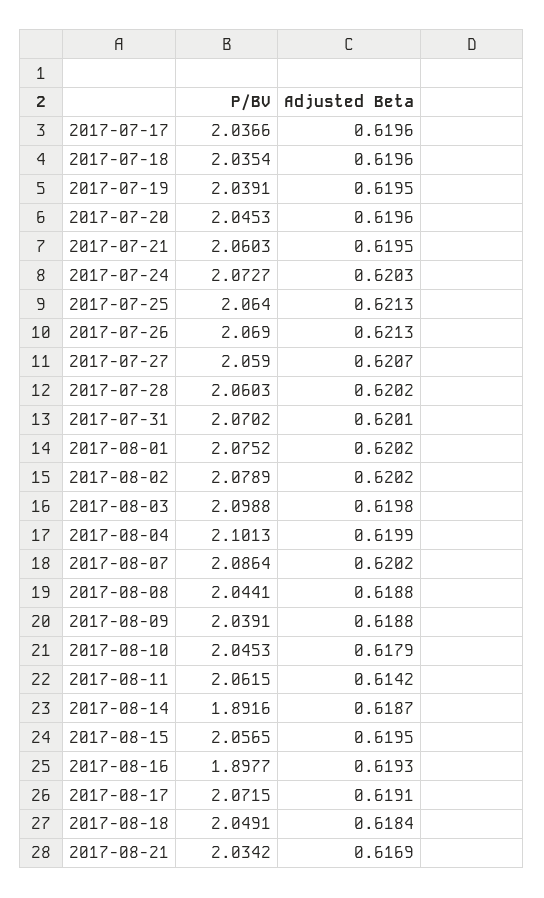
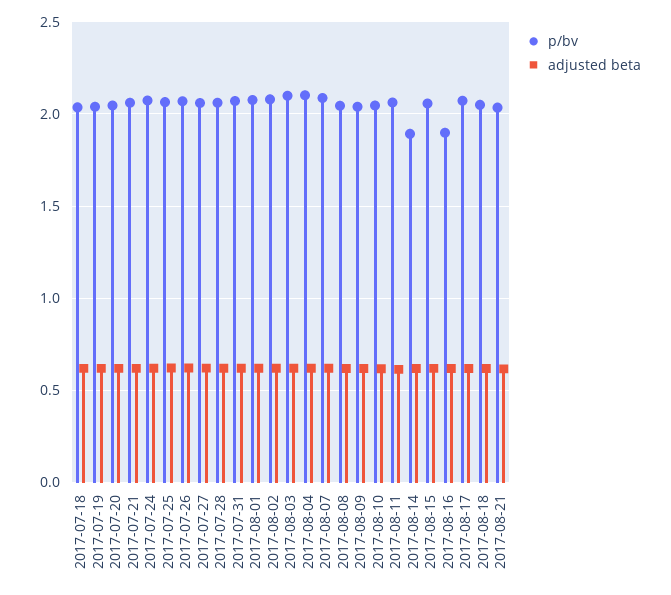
  {
    "P/BV": {
-     "2017-07-17": 2.0366,
      "2017-07-18": 2.0354,
      "2017-07-19": 2.0391,
      "2017-07-20": 2.0453,
      "2017-07-21": 2.0603,
      "2017-07-24": 2.0727,
      "2017-07-25": 2.064,
      "2017-07-26": 2.069,
      "2017-07-27": 2.059,
      "2017-07-28": 2.0603,
      "2017-07-31": 2.0702,
      "2017-08-01": 2.0752,
      "2017-08-02": 2.0789,
      "2017-08-03": 2.0988,
      "2017-08-04": 2.1013,
      "2017-08-07": 2.0864,
      "2017-08-08": 2.0441,
      "2017-08-09": 2.0391,
      "2017-08-10": 2.0453,
      "2017-08-11": 2.0615,
      "2017-08-14": 1.8916,
      "2017-08-15": 2.0565,
      "2017-08-16": 1.8977,
      "2017-08-17": 2.0715,
      "2017-08-18": 2.0491,
      "2017-08-21": 2.0342
    },
    "Adjusted Beta": {
-     "2017-07-17": 0.6196,
      "2017-07-18": 0.6196,
      "2017-07-19": 0.6195,
      "2017-07-20": 0.6196,
      "2017-07-21": 0.6195,
      "2017-07-24": 0.6203,
      "2017-07-25": 0.6213,
      "2017-07-26": 0.6213,
      "2017-07-27": 0.6207,
      "2017-07-28": 0.6202,
      "2017-07-31": 0.6201,
      "2017-08-01": 0.6202,
      "2017-08-02": 0.6202,
      "2017-08-03": 0.6198,
      "2017-08-04": 0.6199,
      "2017-08-07": 0.6202,
      "2017-08-08": 0.6188,
      "2017-08-09": 0.6188,
      "2017-08-10": 0.6179,
      "2017-08-11": 0.6142,
      "2017-08-14": 0.6187,
      "2017-08-15": 0.6195,
      "2017-08-16": 0.6193,
      "2017-08-17": 0.6191,
      "2017-08-18": 0.6184,
      "2017-08-21": 0.6169
    }
  }

